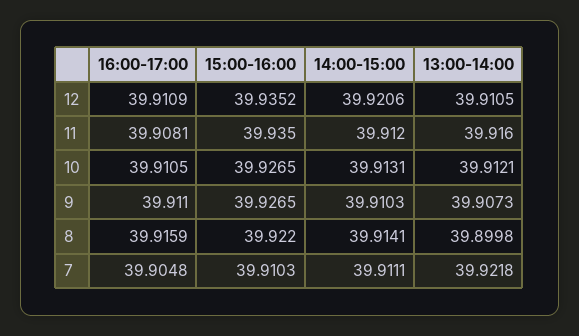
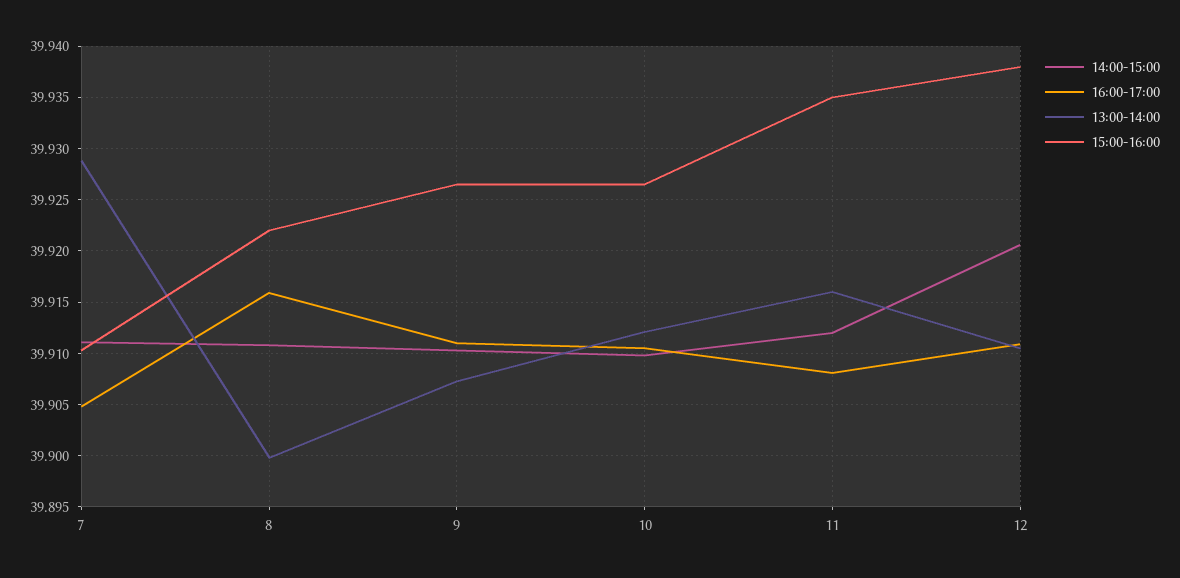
  {
    "16:00-17:00": {
      "12": 39.9109,
      "11": 39.9081,
      "10": 39.9105,
      "9": 39.911,
      "8": 39.9159,
      "7": 39.9048
    },
    "15:00-16:00": {
-     "12": 39.9352,
+     "12": 39.938,
      "11": 39.935,
      "10": 39.9265,
      "9": 39.9265,
      "8": 39.922,
      "7": 39.9103
    },
    "14:00-15:00": {
      "12": 39.9206,
      "11": 39.912,
-     "10": 39.9131,
+     "10": 39.91,
      "9": 39.9103,
-     "8": 39.9141,
+     "8": 39.911,
      "7": 39.9111
    },
    "13:00-14:00": {
      "12": 39.9105,
      "11": 39.916,
      "10": 39.9121,
      "9": 39.9073,
      "8": 39.8998,
-     "7": 39.9218
+     "7": 39.929
    }
  }

